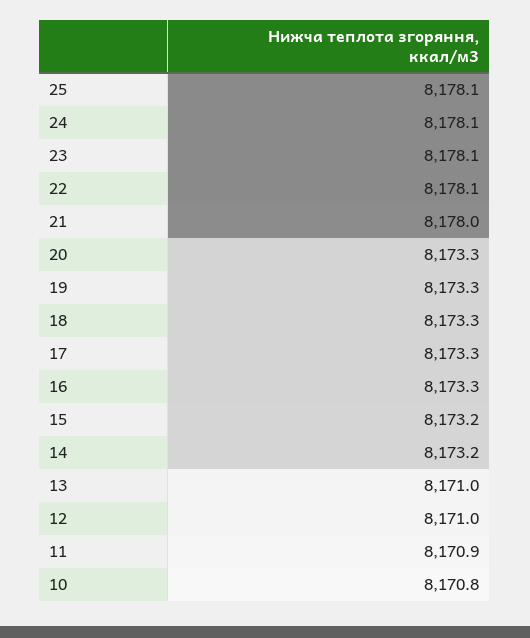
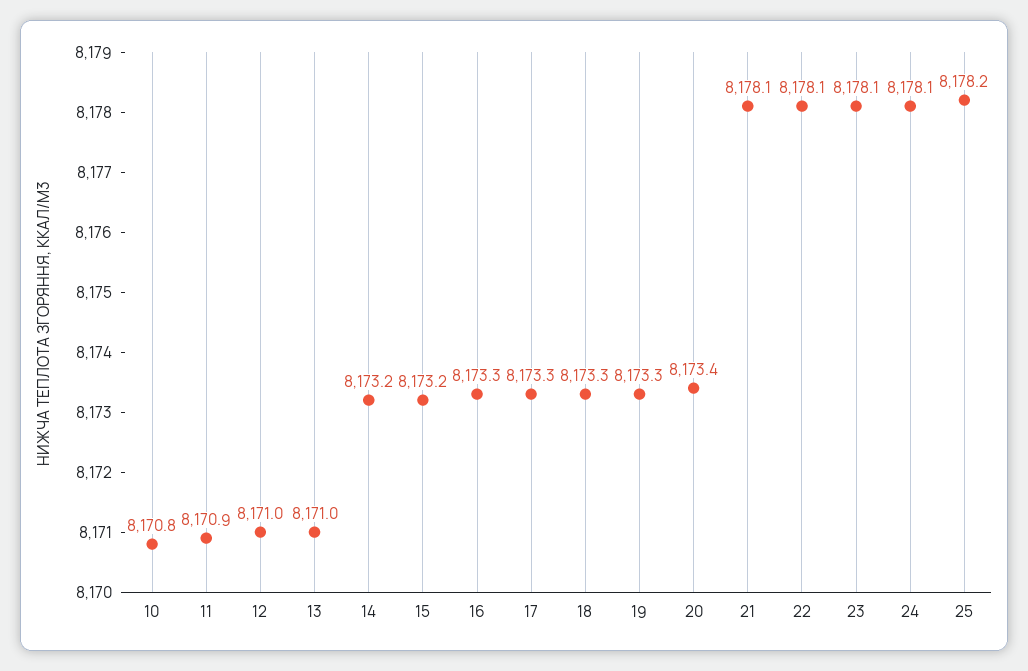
  {
-   "25": 8178.1,
+   "25": 8178.2,
    "24": 8178.1,
    "23": 8178.1,
    "22": 8178.1,
-   "21": 8178,
+   "21": 8178.1,
-   "20": 8173.3,
+   "20": 8173.4,
    "19": 8173.3,
    "18": 8173.3,
    "17": 8173.3,
    "16": 8173.3,
    "15": 8173.2,
    "14": 8173.2,
    "13": 8171,
    "12": 8171,
    "11": 8170.9,
    "10": 8170.8
  }

